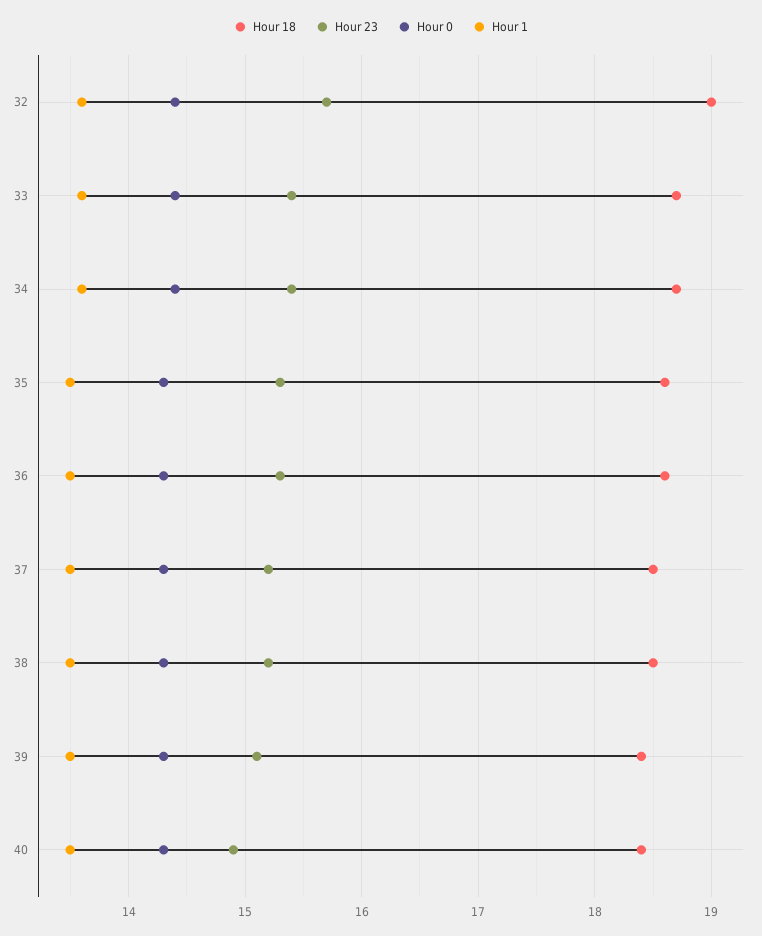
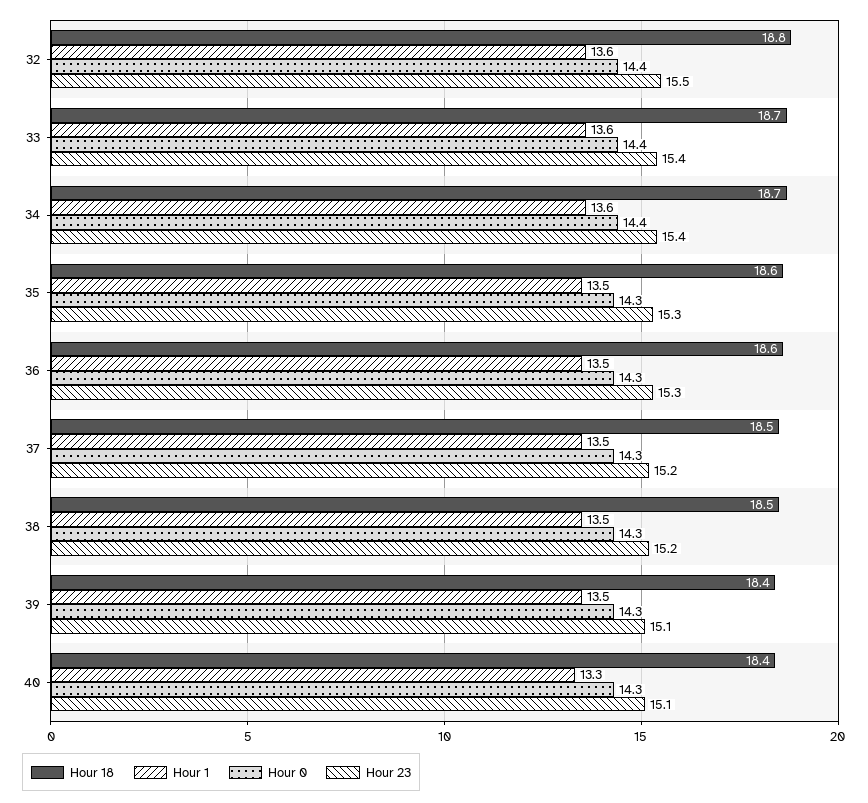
  {
    "Hour 18": {
-     "32": 19,
+     "32": 18.8,
      "33": 18.7,
      "34": 18.7,
      "35": 18.6,
      "36": 18.6,
      "37": 18.5,
      "38": 18.5,
      "39": 18.4,
      "40": 18.4
    },
    "Hour 23": {
-     "32": 15.7,
+     "32": 15.5,
      "33": 15.4,
      "34": 15.4,
      "35": 15.3,
      "36": 15.3,
      "37": 15.2,
      "38": 15.2,
      "39": 15.1,
-     "40": 14.9
+     "40": 15.1
    },
    "Hour 0": {
      "32": 14.4,
      "33": 14.4,
      "34": 14.4,
      "35": 14.3,
      "36": 14.3,
      "37": 14.3,
      "38": 14.3,
      "39": 14.3,
      "40": 14.3
    },
    "Hour 1": {
      "32": 13.6,
      "33": 13.6,
      "34": 13.6,
      "35": 13.5,
      "36": 13.5,
      "37": 13.5,
      "38": 13.5,
      "39": 13.5,
-     "40": 13.5
+     "40": 13.3
    }
  }

